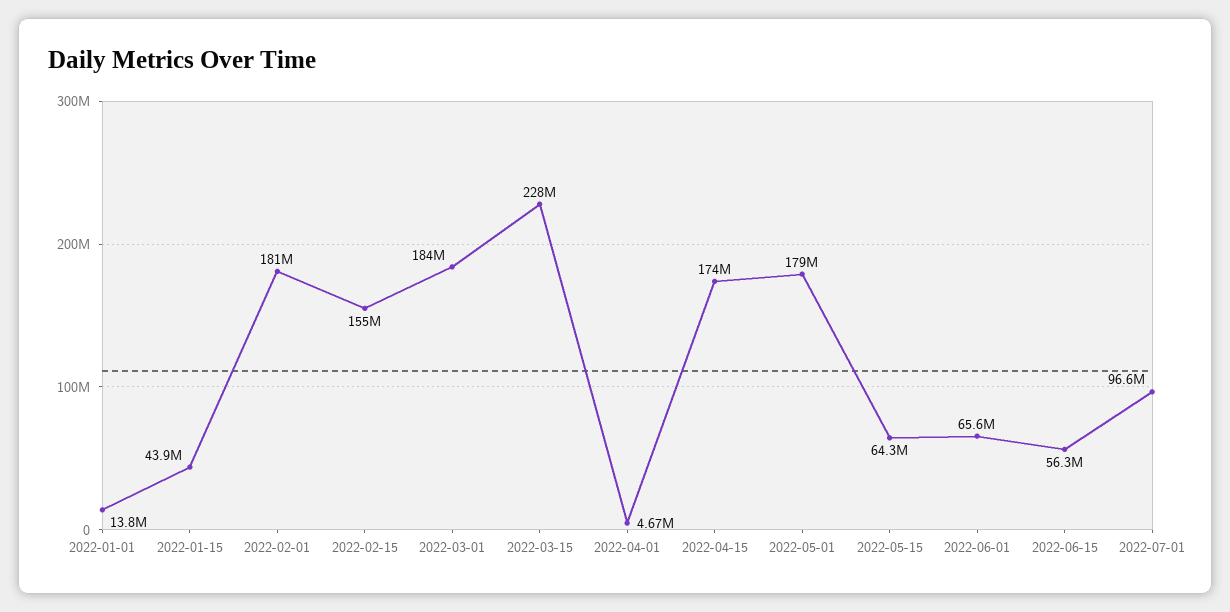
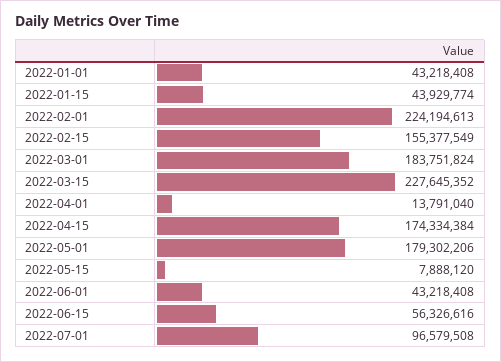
  {
-   "2022-01-01": 13800000,
+   "2022-01-01": 43218408,
    "2022-01-15": 43929774,
-   "2022-02-01": 181000000,
+   "2022-02-01": 224194613,
    "2022-02-15": 155377549,
    "2022-03-01": 183751824,
    "2022-03-15": 227645352,
-   "2022-04-01": 4670000,
+   "2022-04-01": 13791040,
    "2022-04-15": 174334384,
    "2022-05-01": 179302206,
-   "2022-05-15": 64300000,
+   "2022-05-15": 7888120,
-   "2022-06-01": 65600000,
+   "2022-06-01": 43218408,
    "2022-06-15": 56326616,
    "2022-07-01": 96579508
  }

